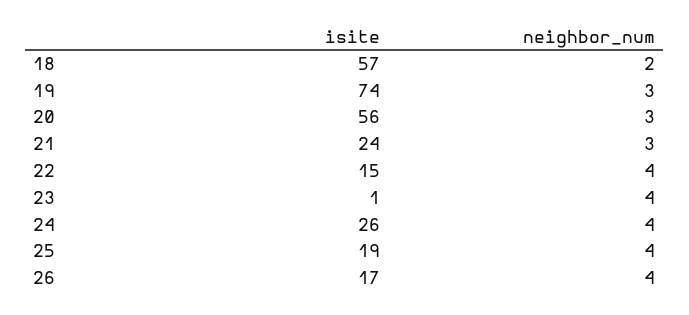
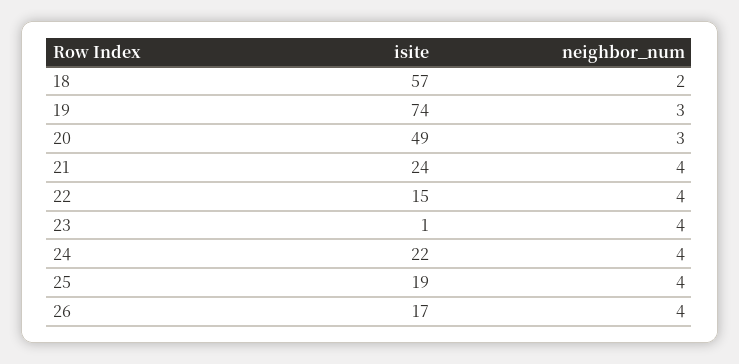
  {
    "isite": {
      "18": 57,
      "19": 74,
-     "20": 56,
+     "20": 49,
      "21": 24,
      "22": 15,
      "23": 1,
-     "24": 26,
+     "24": 22,
      "25": 19,
      "26": 17
    },
    "neighbor_num": {
      "18": 2,
      "19": 3,
      "20": 3,
-     "21": 3,
+     "21": 4,
      "22": 4,
      "23": 4,
      "24": 4,
      "25": 4,
      "26": 4
    }
  }

